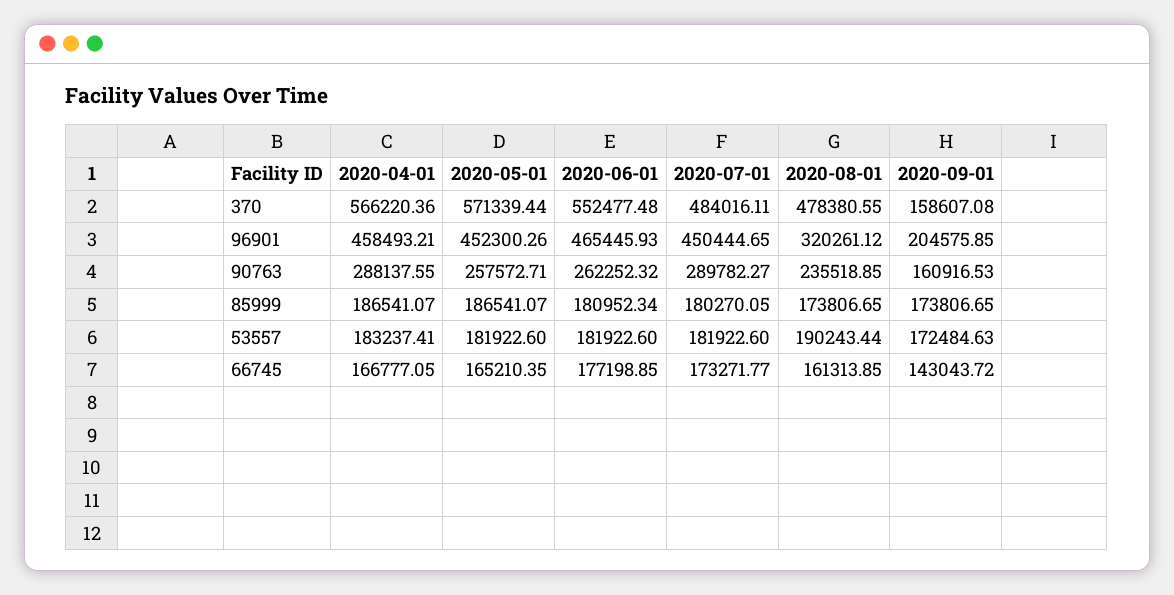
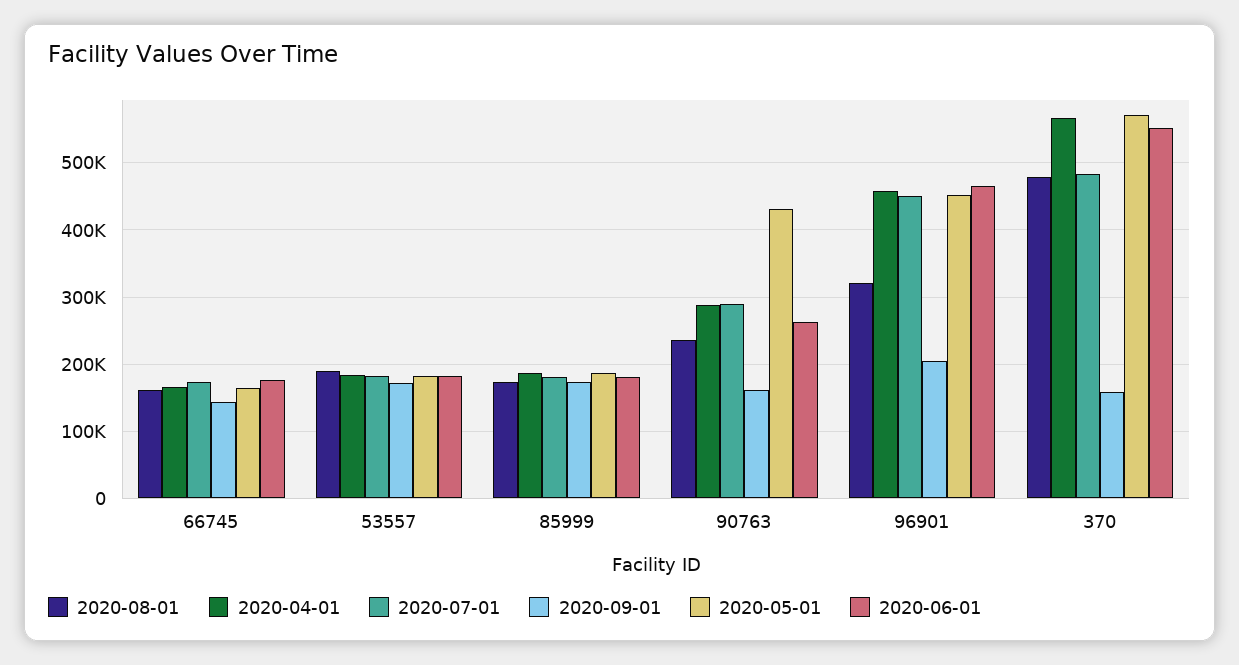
  {
    "2020-04-01": {
      "370": 566220.36,
      "96901": 458493.21,
      "90763": 288137.55,
      "85999": 186541.07,
      "53557": 183237.41,
      "66745": 166777.05
    },
    "2020-05-01": {
      "370": 571339.44,
      "96901": 452300.26,
-     "90763": 257572.71,
+     "90763": 430000,
      "85999": 186541.07,
      "53557": 181922.6,
      "66745": 165210.35
    },
    "2020-06-01": {
      "370": 552477.48,
      "96901": 465445.93,
      "90763": 262252.32,
      "85999": 180952.34,
      "53557": 181922.6,
      "66745": 177198.85
    },
    "2020-07-01": {
      "370": 484016.11,
      "96901": 450444.65,
      "90763": 289782.27,
      "85999": 180270.05,
      "53557": 181922.6,
      "66745": 173271.77
    },
    "2020-08-01": {
      "370": 478380.55,
      "96901": 320261.12,
      "90763": 235518.85,
      "85999": 173806.65,
      "53557": 190243.44,
      "66745": 161313.85
    },
    "2020-09-01": {
      "370": 158607.08,
      "96901": 204575.85,
      "90763": 160916.53,
      "85999": 173806.65,
      "53557": 172484.63,
      "66745": 143043.72
    }
  }

